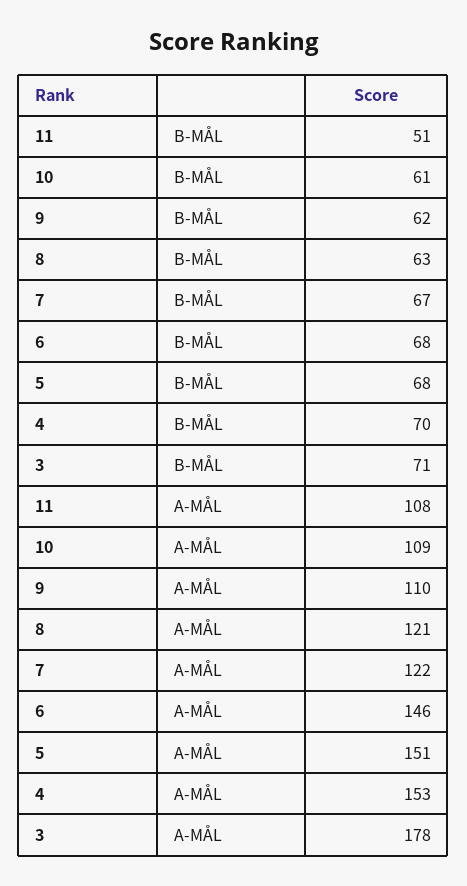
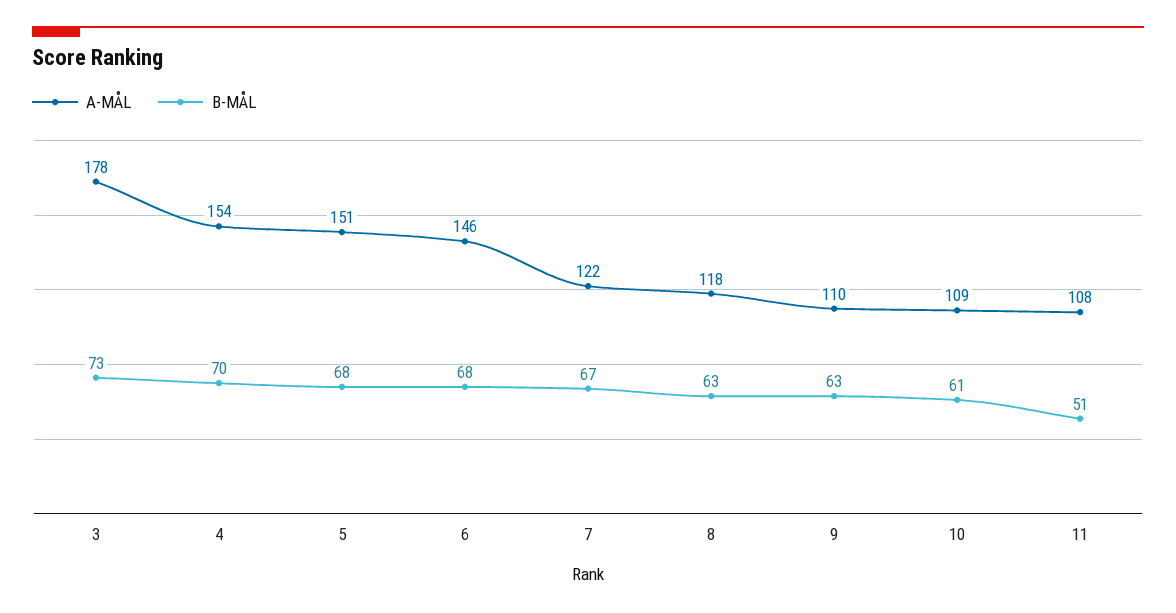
  {
    "B-MÅL": {
      "11": 51,
      "10": 61,
-     "9": 62,
+     "9": 63,
      "8": 63,
      "7": 67,
      "6": 68,
      "5": 68,
      "4": 70,
-     "3": 71
+     "3": 73
    },
    "A-MÅL": {
      "11": 108,
      "10": 109,
      "9": 110,
-     "8": 121,
+     "8": 118,
      "7": 122,
      "6": 146,
      "5": 151,
-     "4": 153,
+     "4": 154,
      "3": 178
    }
  }

